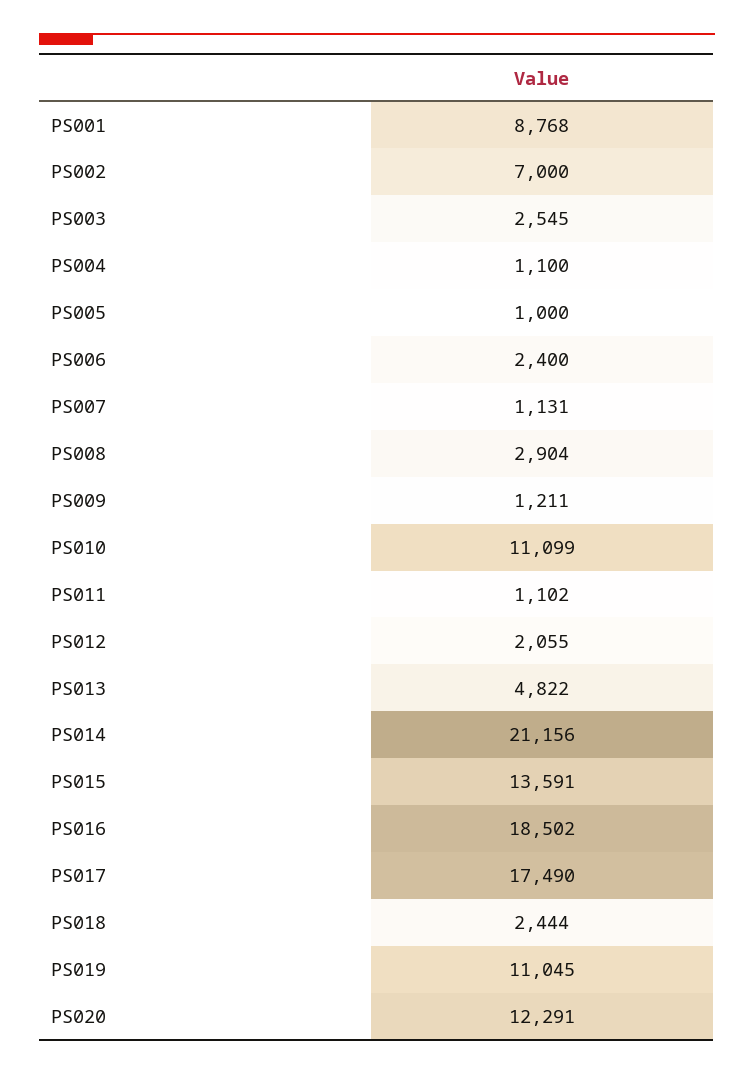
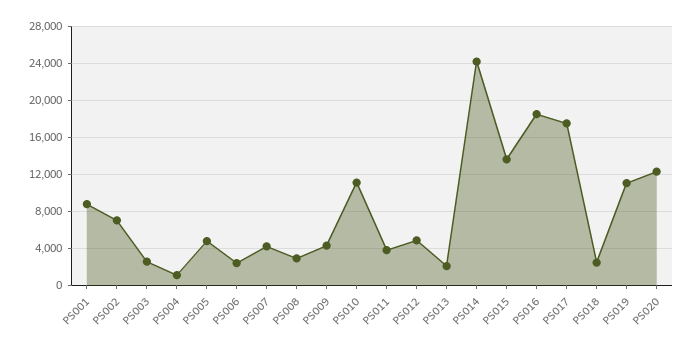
  {
    "PS001": 8768,
    "PS002": 7000,
    "PS003": 2545,
    "PS004": 1100,
-   "PS005": 1000,
+   "PS005": 5000,
    "PS006": 2400,
-   "PS007": 1131,
+   "PS007": 4000,
    "PS008": 2904,
-   "PS009": 1211,
+   "PS009": 4000,
    "PS010": 11099,
-   "PS011": 1102,
+   "PS011": 4000,
-   "PS012": 2055,
+   "PS012": 5000,
-   "PS013": 4822,
+   "PS013": 2000,
-   "PS014": 21156,
+   "PS014": 24000,
    "PS015": 13591,
    "PS016": 18502,
    "PS017": 17490,
    "PS018": 2444,
    "PS019": 11045,
    "PS020": 12291
  }

